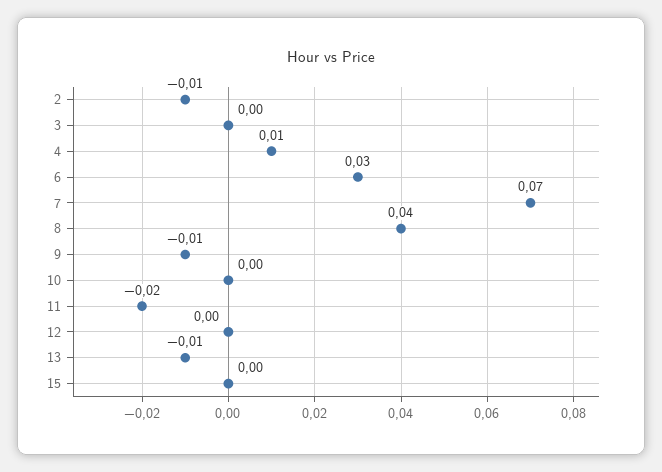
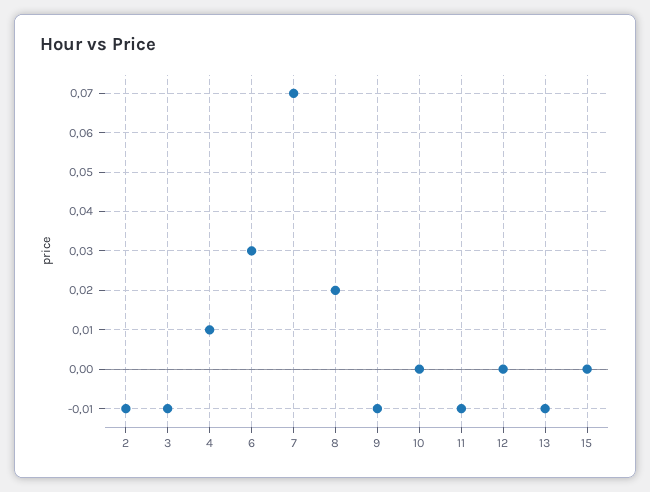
  {
    "2": -0.01,
-   "3": 0,
+   "3": -0.01,
    "4": 0.01,
    "6": 0.03,
    "7": 0.07,
-   "8": 0.04,
+   "8": 0.02,
    "9": -0.01,
    "10": 0,
-   "11": -0.02,
+   "11": -0.01,
    "12": 0,
    "13": -0.01,
    "15": 0
  }

